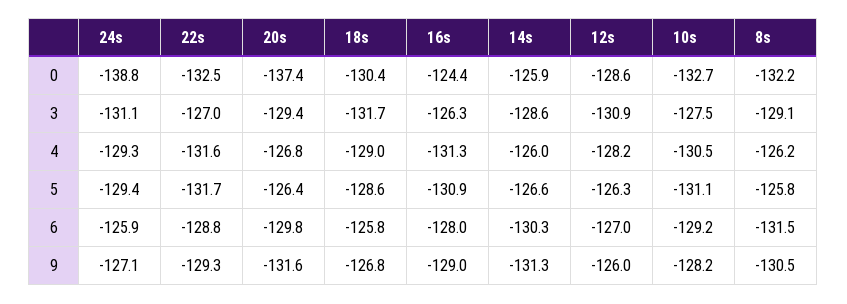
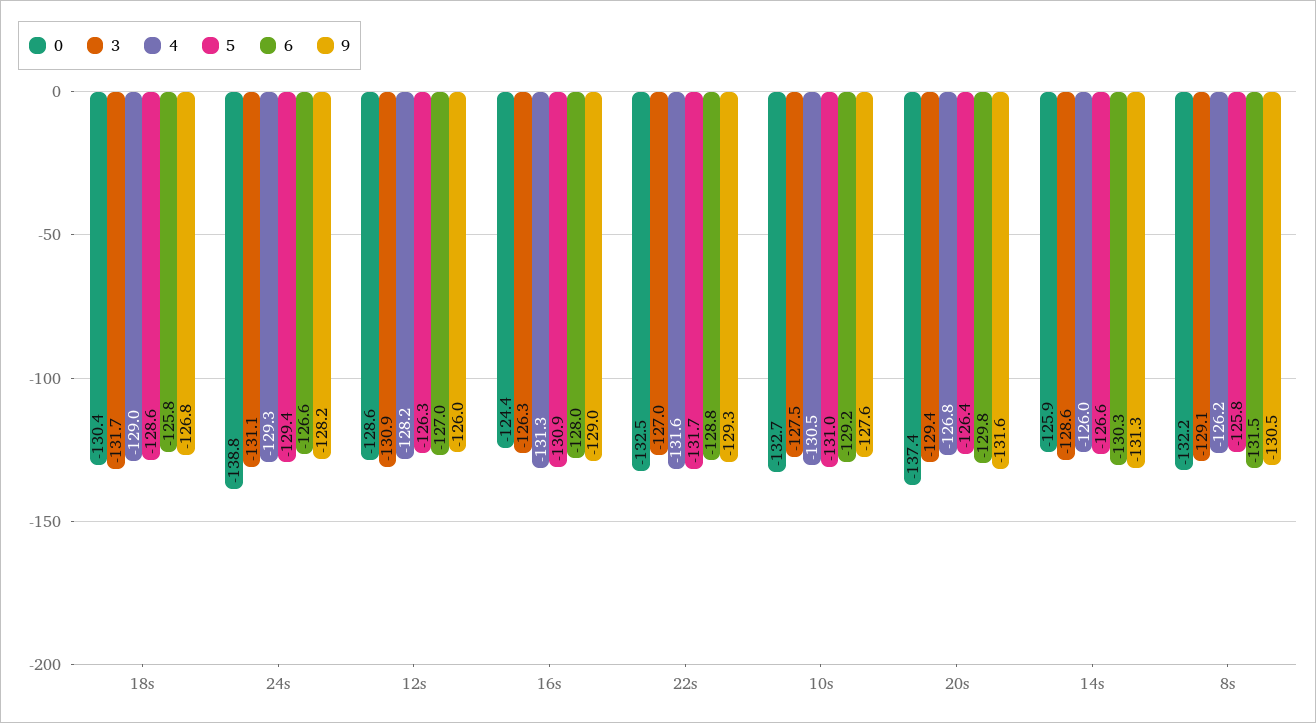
  {
    "0": {
      "24s": -138.8,
      "22s": -132.5,
      "20s": -137.4,
      "18s": -130.4,
      "16s": -124.4,
      "14s": -125.9,
      "12s": -128.6,
      "10s": -132.7,
      "8s": -132.2
    },
    "3": {
      "24s": -131.1,
      "22s": -127,
      "20s": -129.4,
      "18s": -131.7,
      "16s": -126.3,
      "14s": -128.6,
      "12s": -130.9,
      "10s": -127.5,
      "8s": -129.1
    },
    "4": {
      "24s": -129.3,
      "22s": -131.6,
      "20s": -126.8,
      "18s": -129,
      "16s": -131.3,
      "14s": -126,
      "12s": -128.2,
      "10s": -130.5,
      "8s": -126.2
    },
    "5": {
      "24s": -129.4,
      "22s": -131.7,
      "20s": -126.4,
      "18s": -128.6,
      "16s": -130.9,
      "14s": -126.6,
      "12s": -126.3,
-     "10s": -131.1,
+     "10s": -131,
      "8s": -125.8
    },
    "6": {
-     "24s": -125.9,
+     "24s": -126.6,
      "22s": -128.8,
      "20s": -129.8,
      "18s": -125.8,
      "16s": -128,
      "14s": -130.3,
      "12s": -127,
      "10s": -129.2,
      "8s": -131.5
    },
    "9": {
-     "24s": -127.1,
+     "24s": -128.2,
      "22s": -129.3,
      "20s": -131.6,
      "18s": -126.8,
      "16s": -129,
      "14s": -131.3,
      "12s": -126,
-     "10s": -128.2,
+     "10s": -127.6,
      "8s": -130.5
    }
  }

